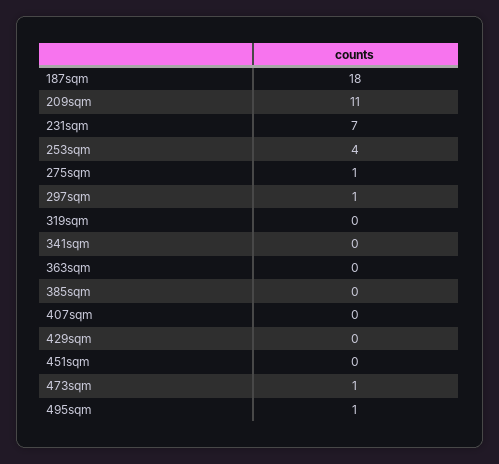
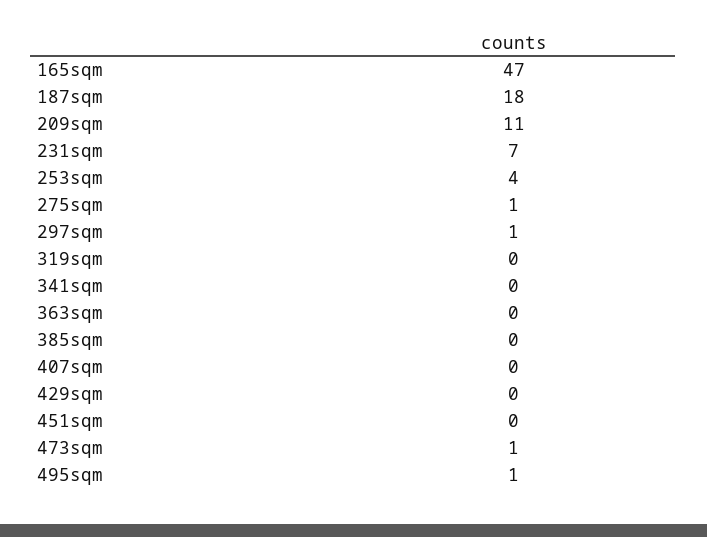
  {
    "187sqm": 18,
    "209sqm": 11,
    "231sqm": 7,
    "253sqm": 4,
    "275sqm": 1,
    "297sqm": 1,
    "319sqm": 0,
    "341sqm": 0,
    "363sqm": 0,
    "385sqm": 0,
    "407sqm": 0,
    "429sqm": 0,
    "451sqm": 0,
    "473sqm": 1,
-   "495sqm": 1
+   "495sqm": 1,
+   "165sqm": 47
  }

